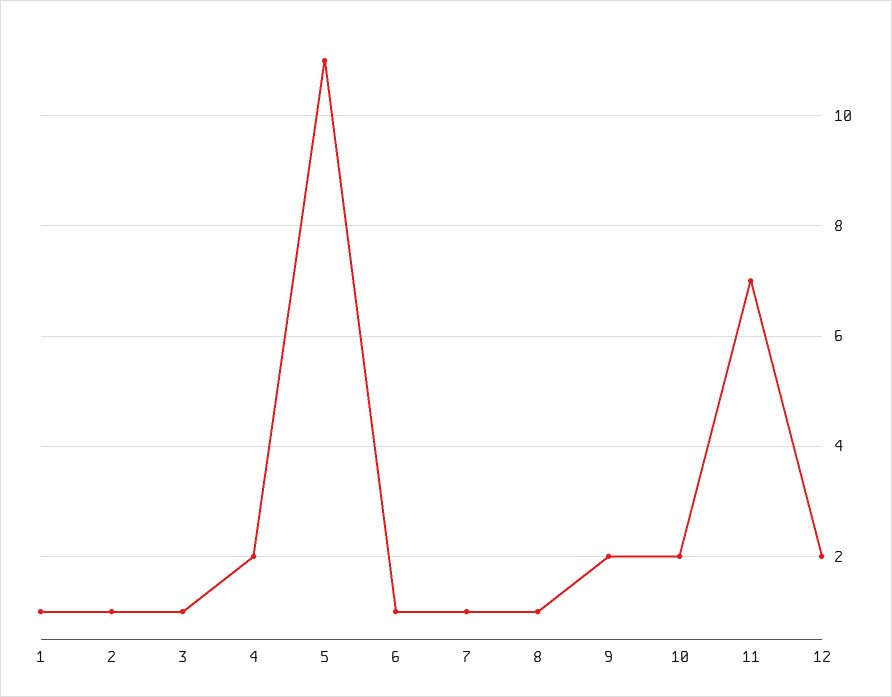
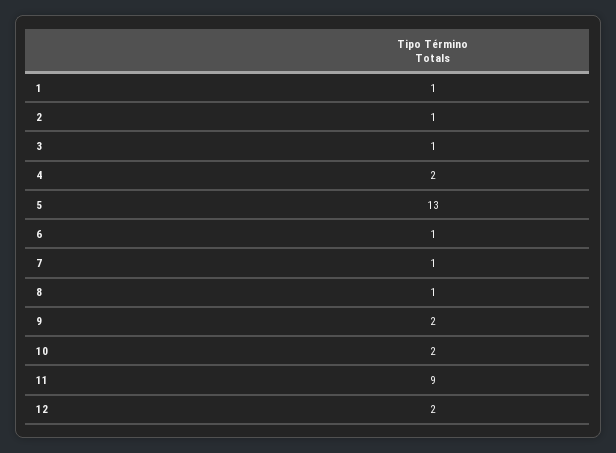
  {
    "1": 1,
    "2": 1,
    "3": 1,
    "4": 2,
-   "5": 11,
+   "5": 13,
    "6": 1,
    "7": 1,
    "8": 1,
    "9": 2,
    "10": 2,
-   "11": 7,
+   "11": 9,
    "12": 2
  }

